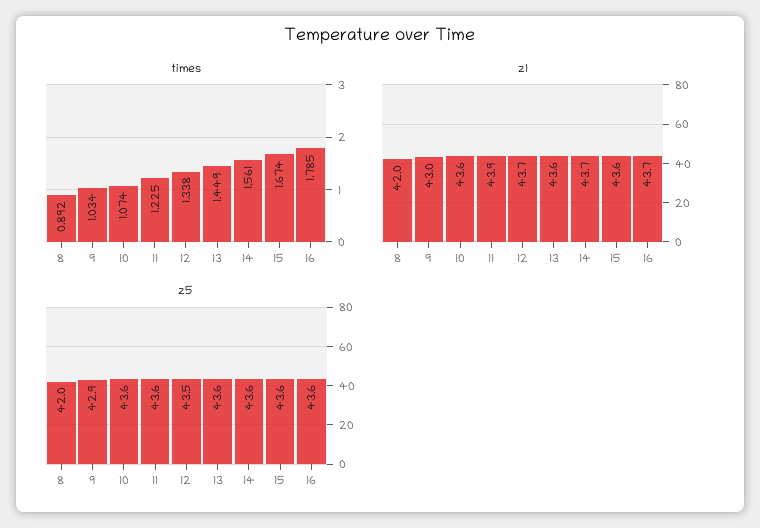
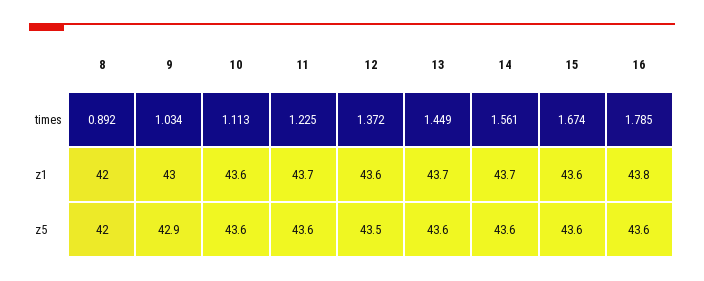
  {
    "times": {
      "8": 0.892,
      "9": 1.034,
-     "10": 1.074,
+     "10": 1.113,
      "11": 1.225,
-     "12": 1.338,
+     "12": 1.372,
      "13": 1.449,
      "14": 1.561,
      "15": 1.674,
      "16": 1.785
    },
    "z1": {
      "8": 42,
      "9": 43,
      "10": 43.6,
-     "11": 43.9,
+     "11": 43.7,
-     "12": 43.7,
+     "12": 43.6,
-     "13": 43.6,
+     "13": 43.7,
      "14": 43.7,
      "15": 43.6,
-     "16": 43.7
+     "16": 43.8
    },
    "z5": {
      "8": 42,
      "9": 42.9,
      "10": 43.6,
      "11": 43.6,
      "12": 43.5,
      "13": 43.6,
      "14": 43.6,
      "15": 43.6,
      "16": 43.6
    }
  }

